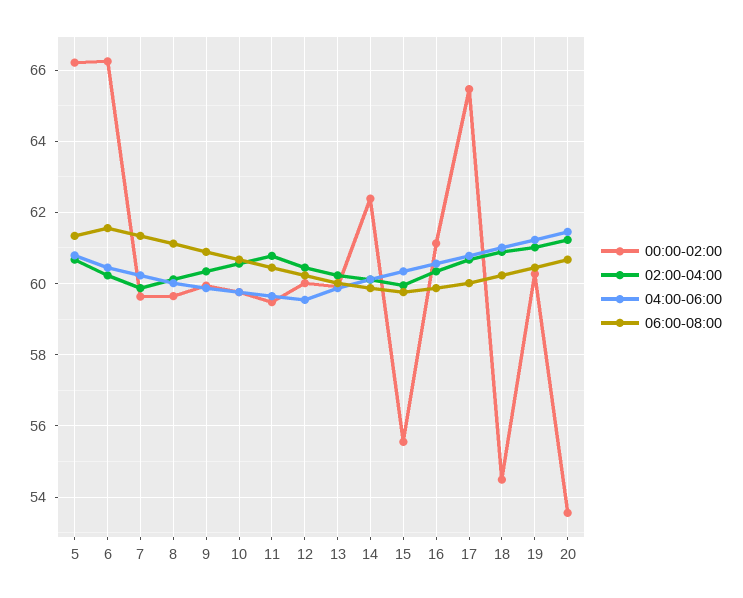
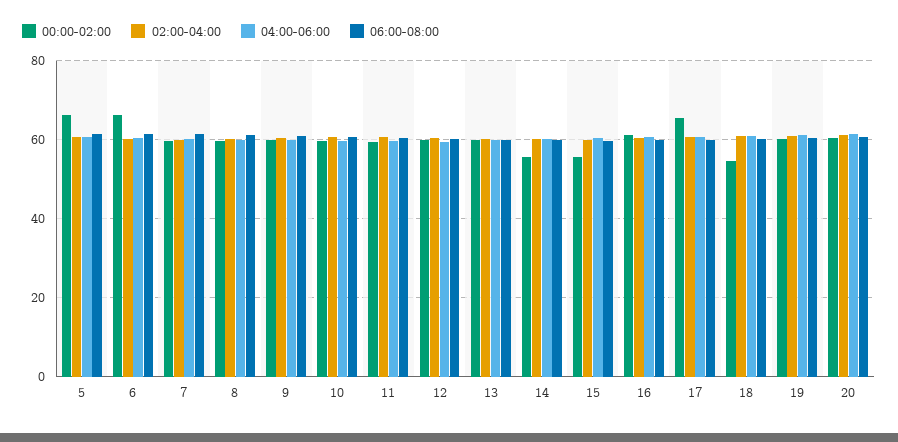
  {
    "00:00-02:00": {
      "5": 66.2,
      "6": 66.2,
      "7": 59.6,
      "8": 59.6,
      "9": 60,
      "10": 59.8,
      "11": 59.4,
      "12": 60,
      "13": 60,
-     "14": 62.4,
+     "14": 56,
      "15": 55.6,
      "16": 61.2,
      "17": 65.4,
      "18": 54.4,
      "19": 60.2,
-     "20": 53.6
+     "20": 60
    },
    "02:00-04:00": {
      "5": 60.6,
      "6": 60.2,
      "7": 59.8,
      "8": 60.2,
      "9": 60.4,
      "10": 60.6,
      "11": 60.8,
      "12": 60.4,
      "13": 60.2,
      "14": 60.2,
      "15": 60,
      "16": 60.4,
      "17": 60.6,
      "18": 60.8,
      "19": 61,
      "20": 61.2
    },
    "04:00-06:00": {
      "5": 60.8,
      "6": 60.4,
      "7": 60.2,
      "8": 60,
      "9": 59.8,
      "10": 59.8,
      "11": 59.6,
      "12": 59.6,
      "13": 59.8,
      "14": 60.2,
      "15": 60.4,
      "16": 60.6,
      "17": 60.8,
      "18": 61,
      "19": 61.2,
      "20": 61.4
    },
    "06:00-08:00": {
      "5": 61.4,
      "6": 61.6,
      "7": 61.4,
      "8": 61.2,
      "9": 60.8,
      "10": 60.6,
      "11": 60.4,
      "12": 60.2,
      "13": 60,
      "14": 59.8,
      "15": 59.8,
      "16": 59.8,
      "17": 60,
      "18": 60.2,
      "19": 60.4,
      "20": 60.6
    }
  }

